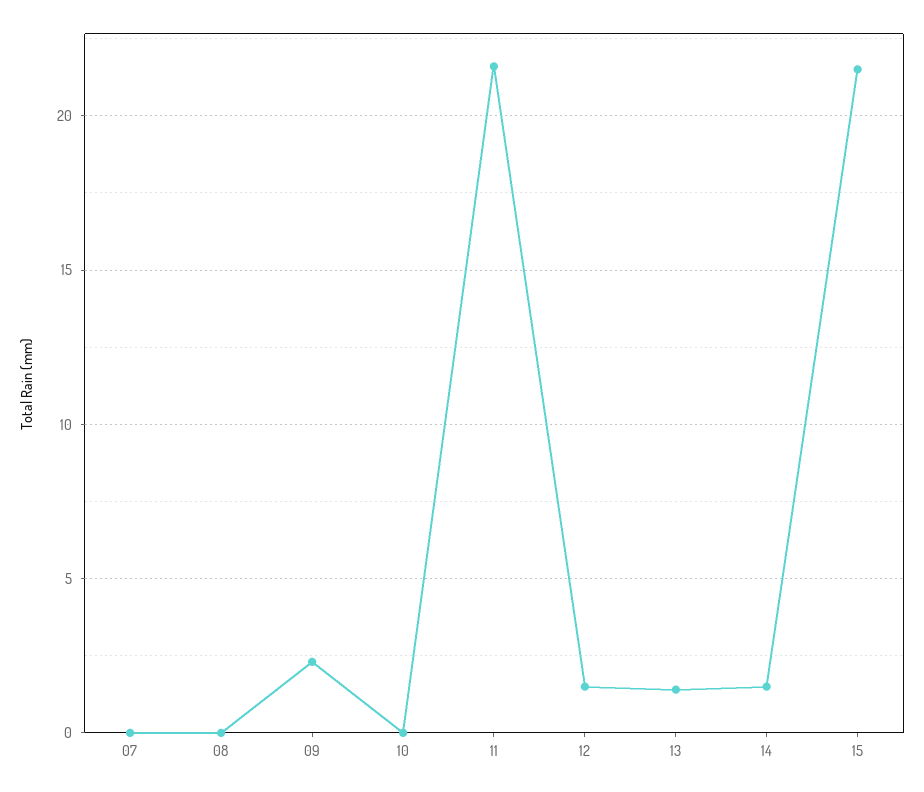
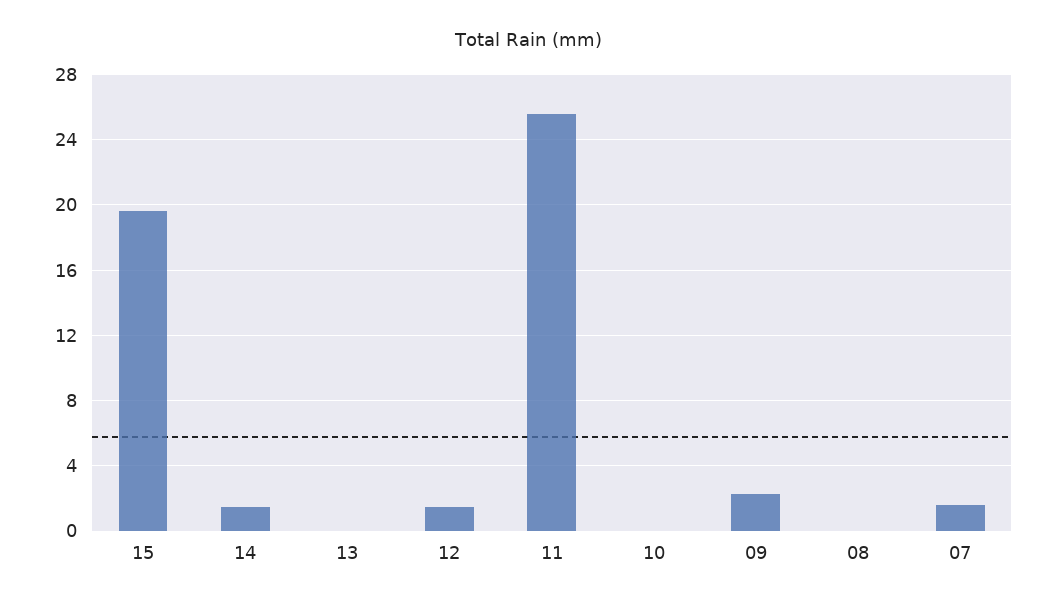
  {
-   "07": 0,
+   "07": 1.5,
    "08": 0,
    "09": 2.5,
    "10": 0,
-   "11": 21.5,
+   "11": 25.5,
    "12": 1.5,
-   "13": 1.5,
+   "13": 0,
    "14": 1.5,
-   "15": 21.5
+   "15": 19.5
  }

